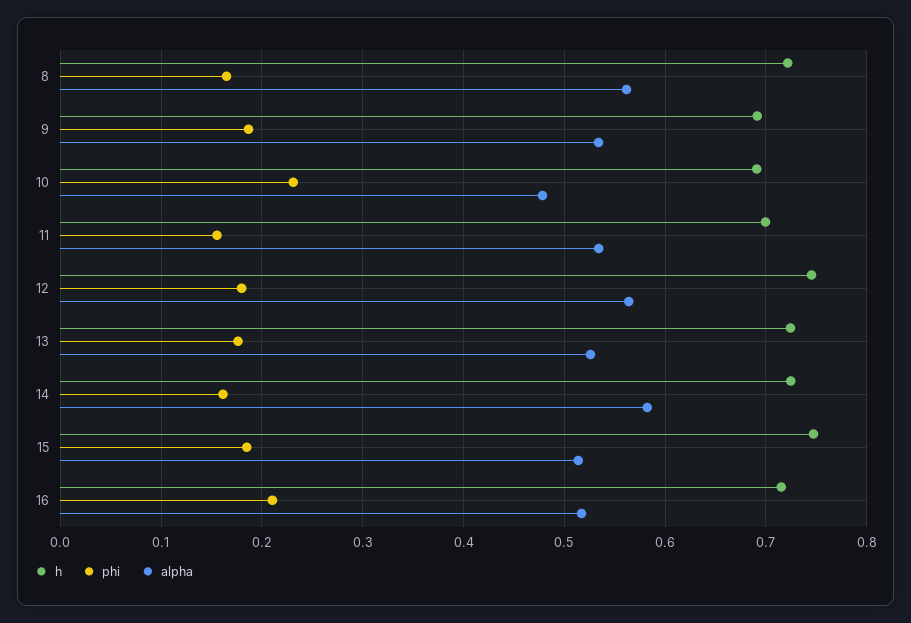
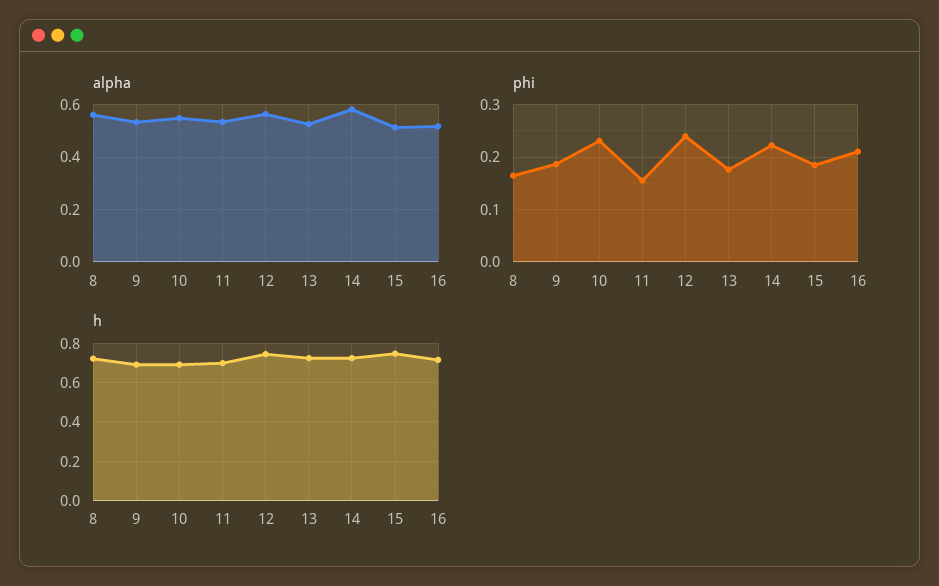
  {
    "h": {
      "8": 0.72,
      "9": 0.69,
      "10": 0.69,
      "11": 0.7,
      "12": 0.75,
      "13": 0.72,
      "14": 0.72,
      "15": 0.75,
      "16": 0.72
    },
    "phi": {
      "8": 0.16,
      "9": 0.19,
      "10": 0.23,
      "11": 0.16,
-     "12": 0.18,
+     "12": 0.24,
      "13": 0.18,
-     "14": 0.16,
+     "14": 0.22,
      "15": 0.18,
      "16": 0.21
    },
    "alpha": {
      "8": 0.56,
      "9": 0.53,
-     "10": 0.48,
+     "10": 0.55,
      "11": 0.53,
      "12": 0.56,
      "13": 0.53,
      "14": 0.58,
      "15": 0.51,
      "16": 0.52
    }
  }

